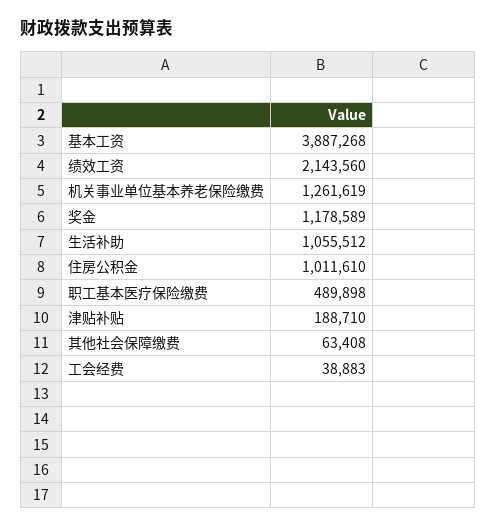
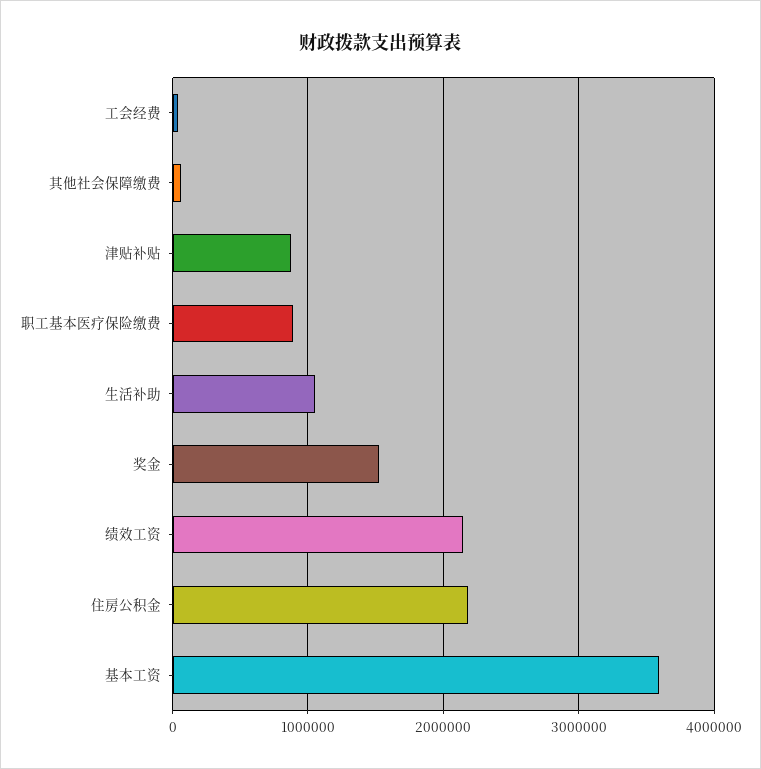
  {
-   "基本工资": 3887268,
+   "基本工资": 3600000,
    "绩效工资": 2143560,
-   "机关事业单位基本养老保险缴费": 1261619,
-   "奖金": 1178589,
+   "奖金": 1500000,
    "生活补助": 1055512,
-   "住房公积金": 1011610,
+   "住房公积金": 2200000,
-   "职工基本医疗保险缴费": 489898,
+   "职工基本医疗保险缴费": 900000,
-   "津贴补贴": 188710,
+   "津贴补贴": 900000,
    "其他社会保障缴费": 63408,
    "工会经费": 38883
  }

